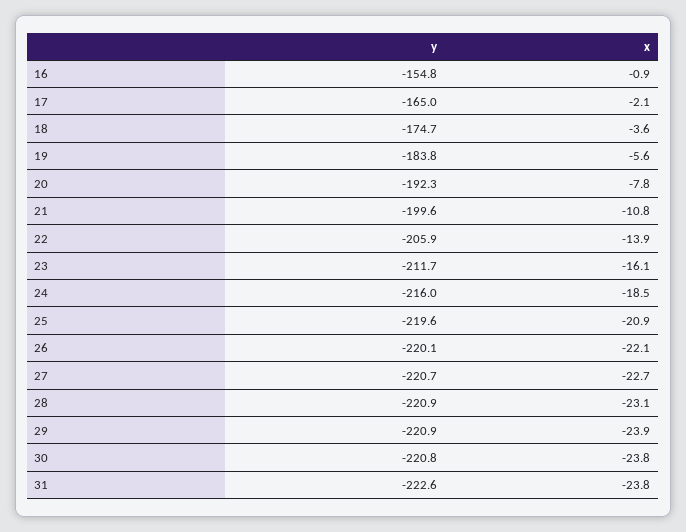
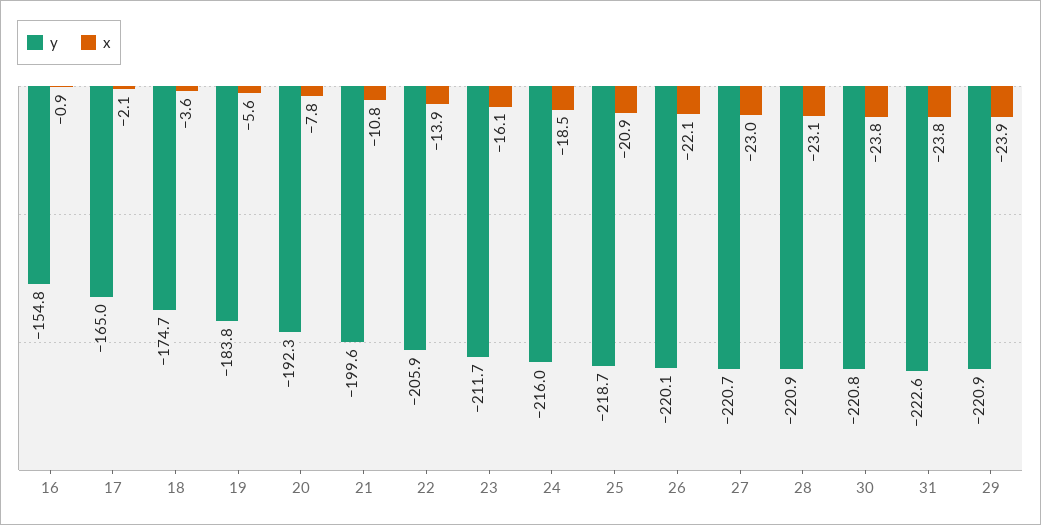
  {
    "y": {
      "16": -154.8,
      "17": -165,
      "18": -174.7,
      "19": -183.8,
      "20": -192.3,
      "21": -199.6,
      "22": -205.9,
      "23": -211.7,
      "24": -216,
-     "25": -219.6,
+     "25": -218.7,
      "26": -220.1,
      "27": -220.7,
      "28": -220.9,
      "29": -220.9,
      "30": -220.8,
      "31": -222.6
    },
    "x": {
      "16": -0.9,
      "17": -2.1,
      "18": -3.6,
      "19": -5.6,
      "20": -7.8,
      "21": -10.8,
      "22": -13.9,
      "23": -16.1,
      "24": -18.5,
      "25": -20.9,
      "26": -22.1,
-     "27": -22.7,
+     "27": -23,
      "28": -23.1,
      "29": -23.9,
      "30": -23.8,
      "31": -23.8
    }
  }

